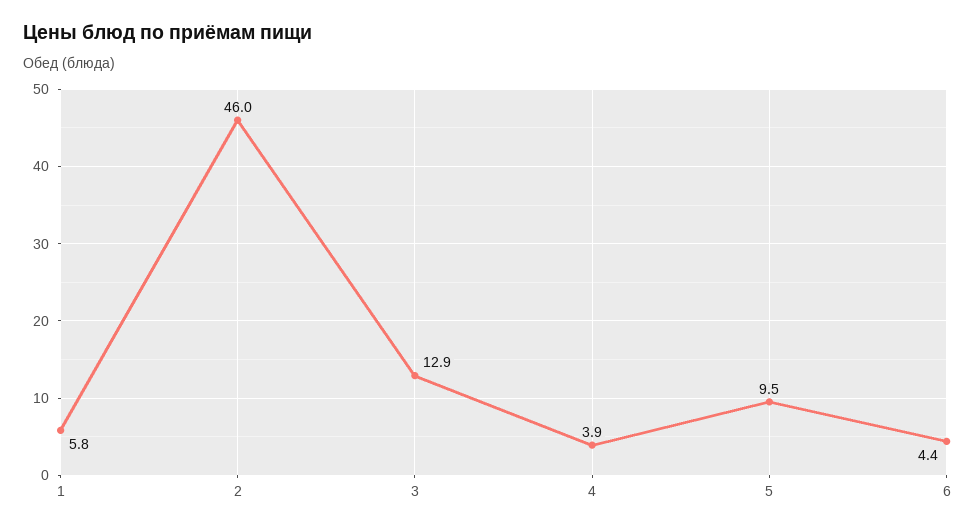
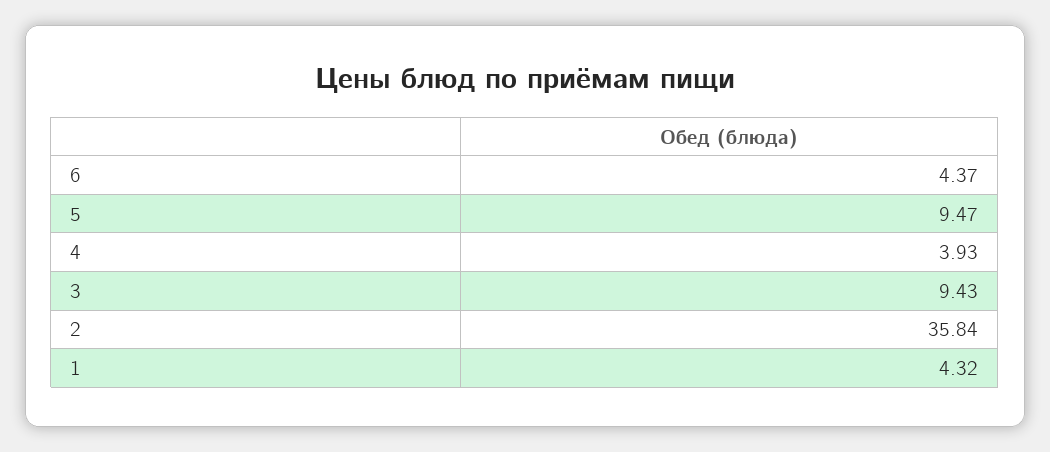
  {
-   "1": 5.8,
+   "1": 4.32,
-   "2": 46,
+   "2": 35.84,
-   "3": 12.9,
+   "3": 9.43,
    "4": 3.93,
    "5": 9.47,
    "6": 4.37
  }

